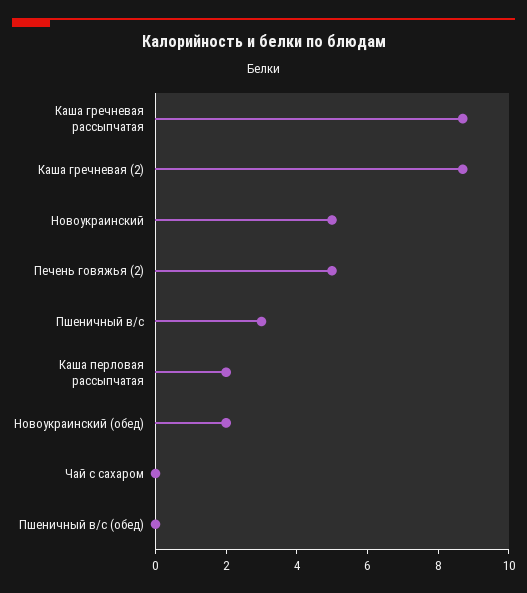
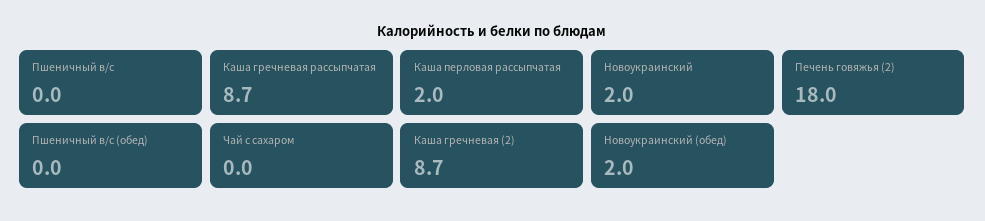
  {
    "Каша гречневая рассыпчатая": 8.7,
    "Каша гречневая (2)": 8.7,
-   "Новоукраинский": 5,
+   "Новоукраинский": 2,
-   "Печень говяжья (2)": 5,
+   "Печень говяжья (2)": 18,
-   "Пшеничный в/с": 3,
+   "Пшеничный в/с": 0,
    "Каша перловая рассыпчатая": 2,
    "Новоукраинский (обед)": 2,
    "Чай с сахаром": 0,
    "Пшеничный в/с (обед)": 0
  }

